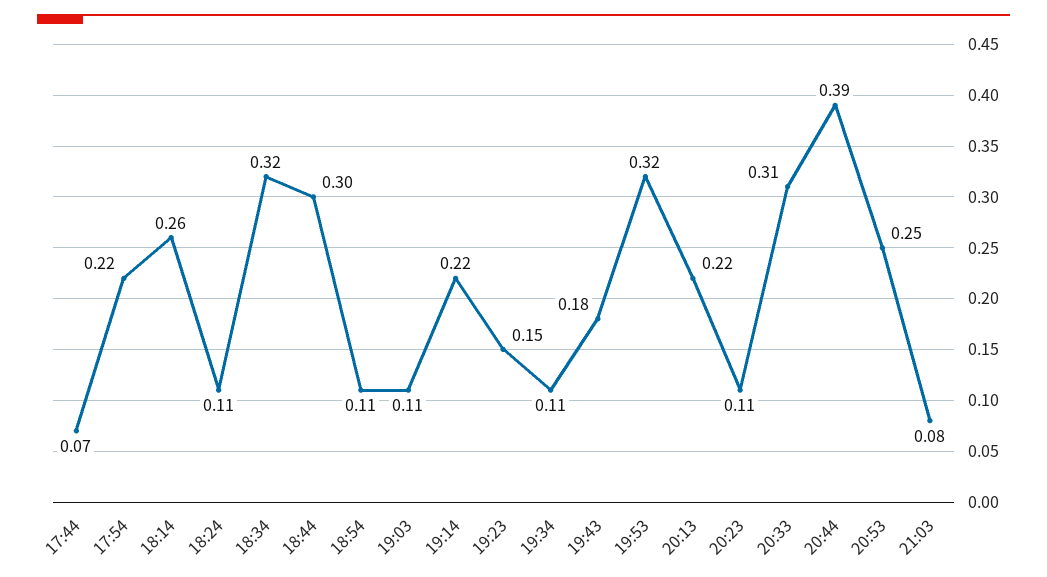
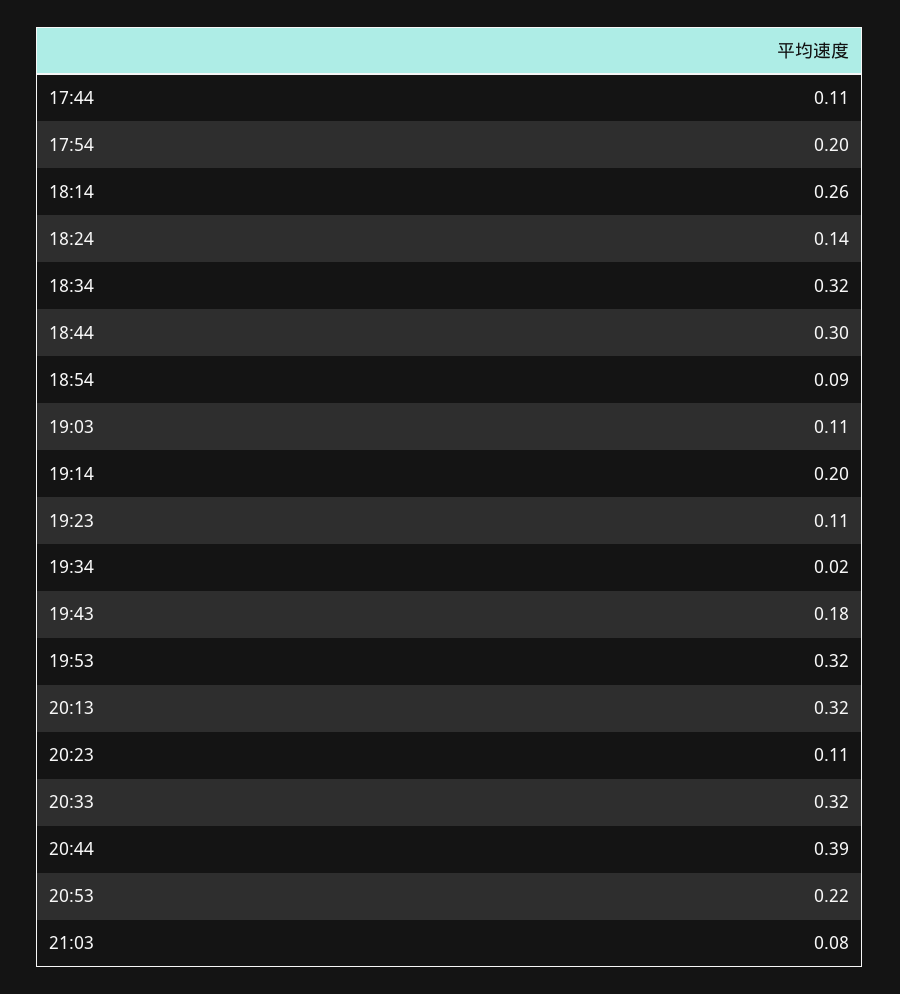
  {
-   "17:44": 0.07,
+   "17:44": 0.11,
-   "17:54": 0.22,
+   "17:54": 0.2,
    "18:14": 0.26,
-   "18:24": 0.11,
+   "18:24": 0.14,
    "18:34": 0.32,
    "18:44": 0.3,
-   "18:54": 0.11,
+   "18:54": 0.09,
    "19:03": 0.11,
-   "19:14": 0.22,
+   "19:14": 0.2,
-   "19:23": 0.15,
+   "19:23": 0.11,
-   "19:34": 0.11,
+   "19:34": 0.02,
    "19:43": 0.18,
    "19:53": 0.32,
-   "20:13": 0.22,
+   "20:13": 0.32,
    "20:23": 0.11,
-   "20:33": 0.31,
+   "20:33": 0.32,
    "20:44": 0.39,
-   "20:53": 0.25,
+   "20:53": 0.22,
    "21:03": 0.08
  }

